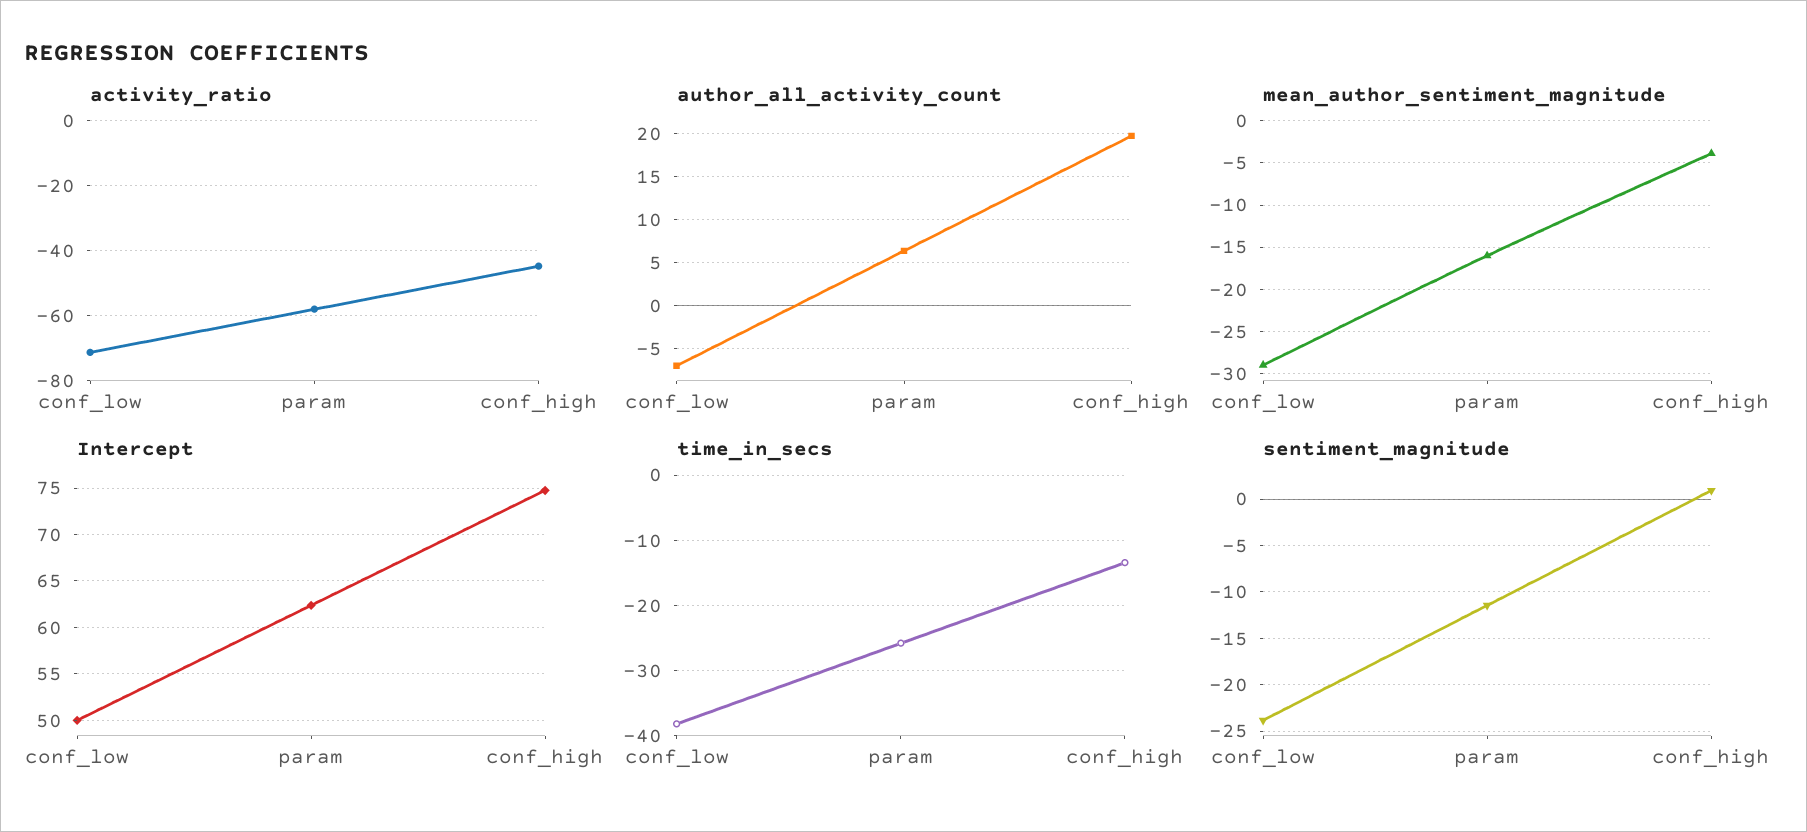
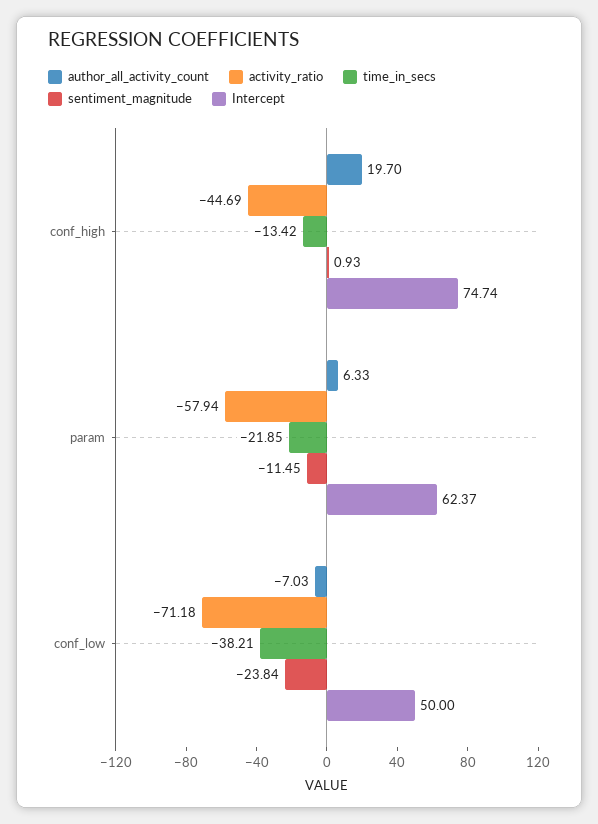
  {
    "activity_ratio": {
      "conf_low": -71.18,
      "param": -57.94,
      "conf_high": -44.69
    },
    "author_all_activity_count": {
      "conf_low": -7.03,
      "param": 6.33,
      "conf_high": 19.7
    },
-   "mean_author_sentiment_magnitude": {
-     "conf_low": -29,
-     "param": -16,
-     "conf_high": -4
-   },
    "Intercept": {
      "conf_low": 50,
      "param": 62.37,
      "conf_high": 74.74
    },
    "time_in_secs": {
      "conf_low": -38.21,
-     "param": -26,
+     "param": -21.85,
      "conf_high": -13.42
    },
    "sentiment_magnitude": {
      "conf_low": -23.84,
      "param": -11.45,
      "conf_high": 0.93
    }
  }

